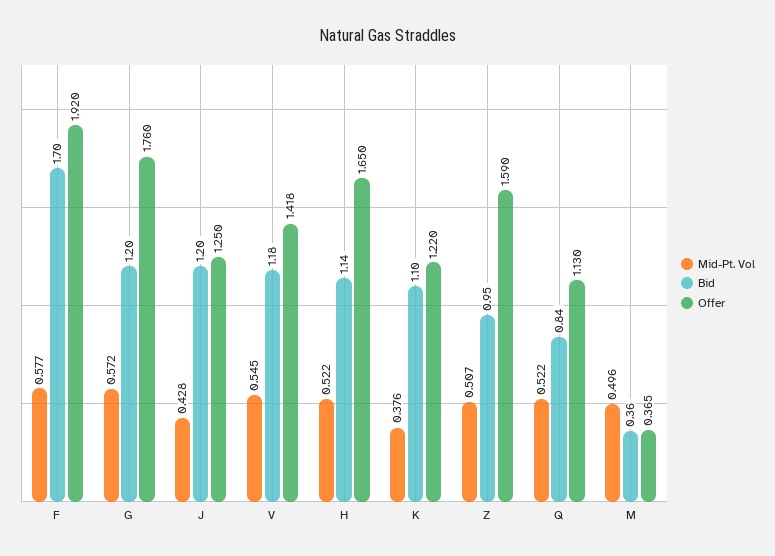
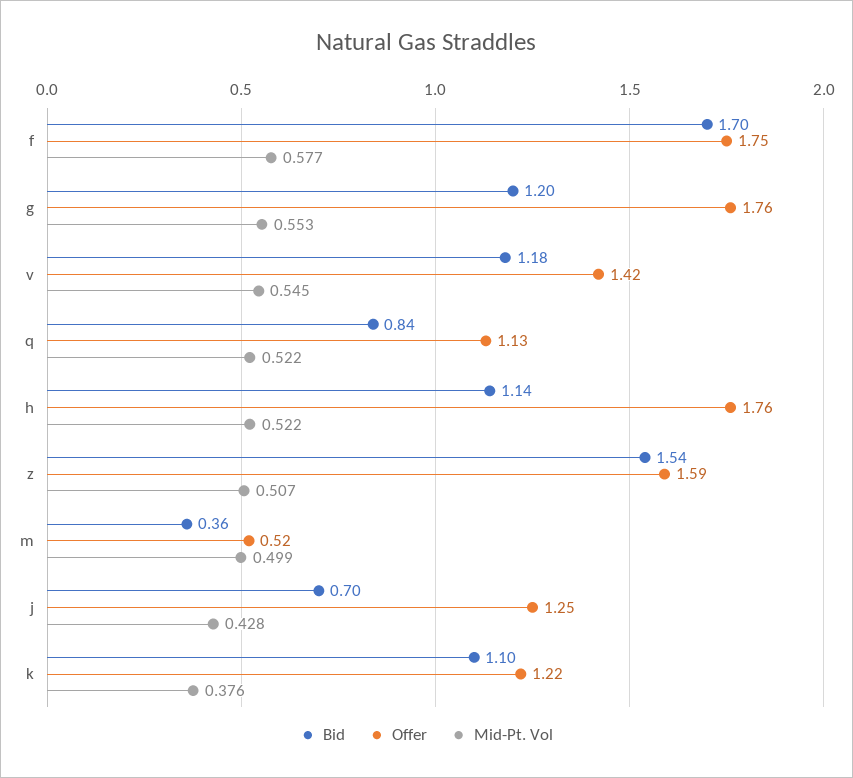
  {
    "Mid-Pt. Vol": {
      "F": 0.577,
-     "G": 0.572,
+     "G": 0.553,
      "J": 0.428,
      "V": 0.545,
      "H": 0.522,
      "K": 0.376,
      "Z": 0.507,
      "Q": 0.522,
-     "M": 0.496
+     "M": 0.499
    },
    "Bid": {
      "F": 1.7,
      "G": 1.2,
-     "J": 1.2,
+     "J": 0.7,
      "V": 1.18,
      "H": 1.14,
      "K": 1.1,
-     "Z": 0.95,
+     "Z": 1.54,
      "Q": 0.84,
      "M": 0.36
    },
    "Offer": {
-     "F": 1.92,
+     "F": 1.75,
      "G": 1.76,
      "J": 1.25,
      "V": 1.418,
-     "H": 1.65,
+     "H": 1.76,
      "K": 1.22,
      "Z": 1.59,
      "Q": 1.13,
-     "M": 0.365
+     "M": 0.52
    }
  }

